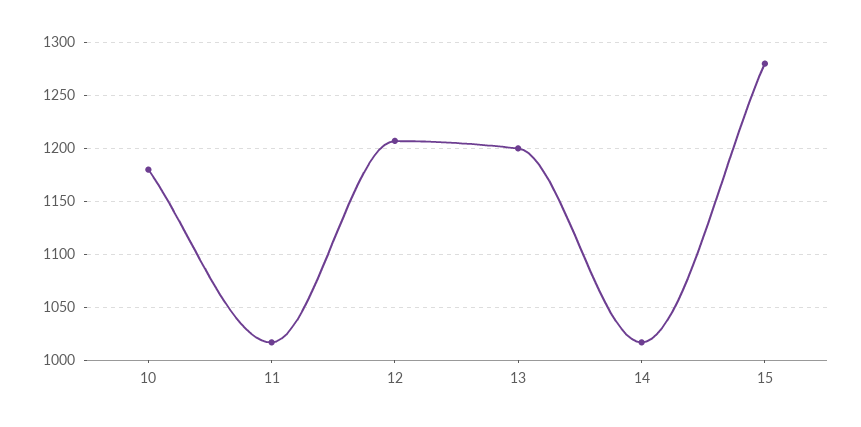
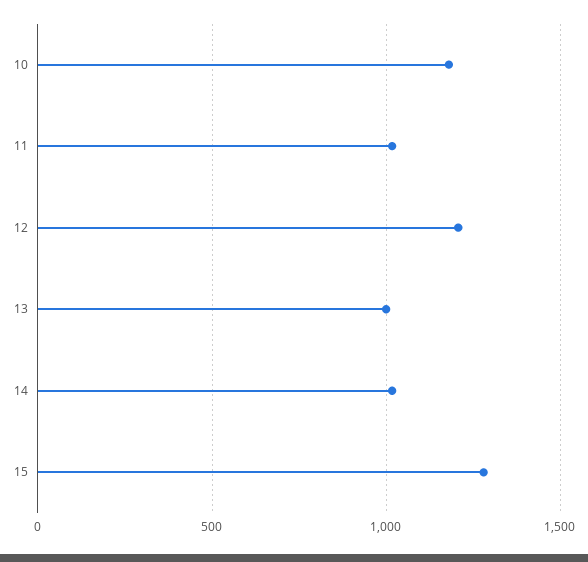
  {
    "10": 1180,
    "11": 1020,
    "12": 1210,
-   "13": 1200,
+   "13": 1000,
    "14": 1020,
    "15": 1280
  }

